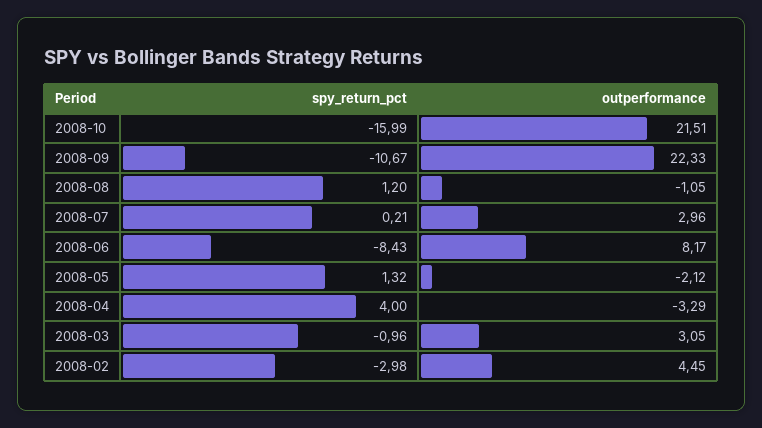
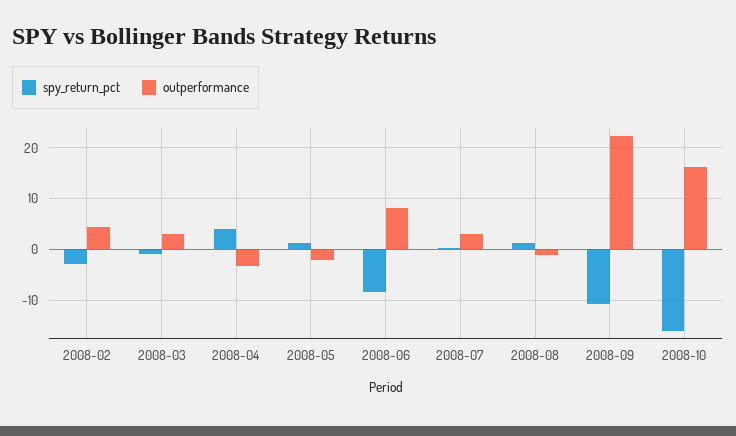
  {
    "spy_return_pct": {
      "2008-10": -15.99,
      "2008-09": -10.67,
      "2008-08": 1.2,
      "2008-07": 0.21,
      "2008-06": -8.43,
      "2008-05": 1.32,
      "2008-04": 4,
      "2008-03": -0.96,
      "2008-02": -2.98
    },
    "outperformance": {
-     "2008-10": 21.51,
+     "2008-10": 16,
      "2008-09": 22.33,
      "2008-08": -1.05,
      "2008-07": 2.96,
      "2008-06": 8.17,
      "2008-05": -2.12,
      "2008-04": -3.29,
      "2008-03": 3.05,
      "2008-02": 4.45
    }
  }

